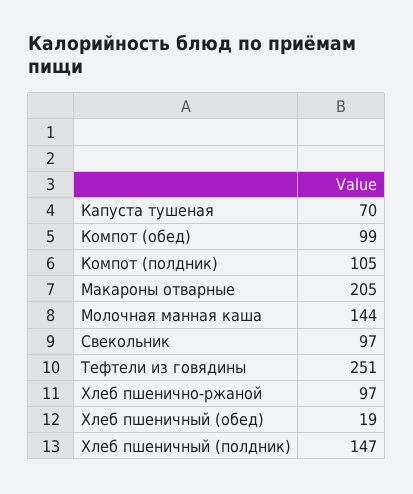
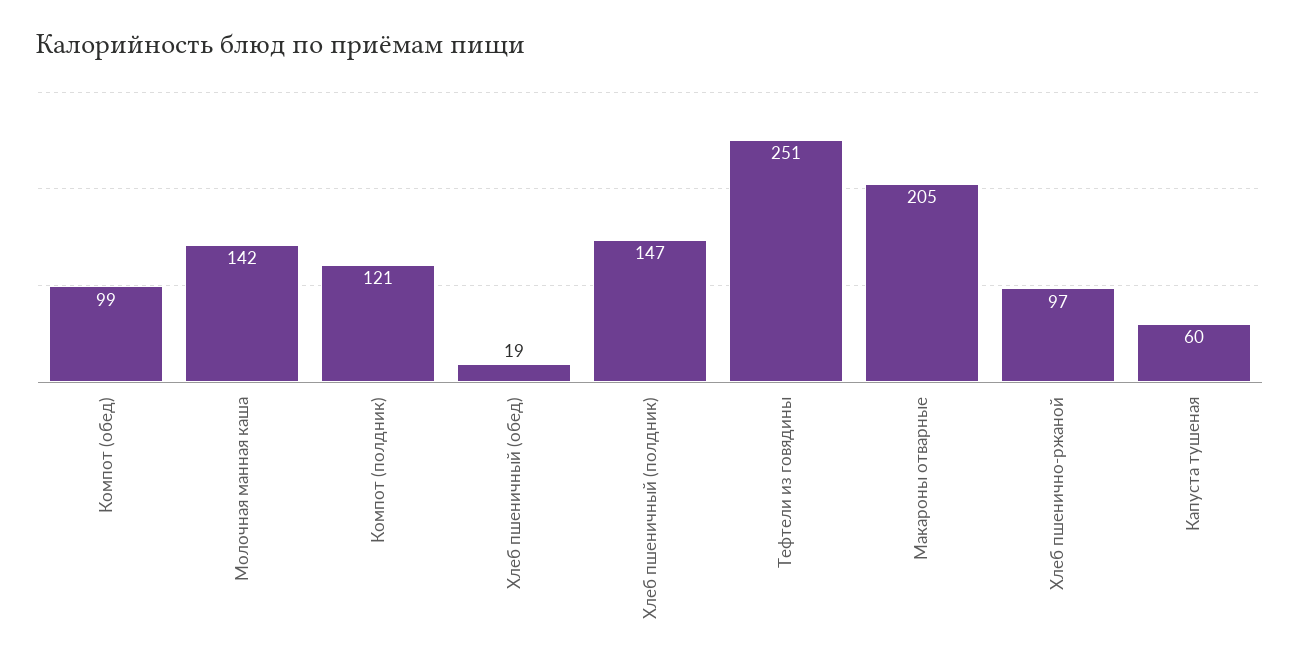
  {
-   "Капуста тушеная": 70,
+   "Капуста тушеная": 60,
    "Компот (обед)": 99,
-   "Компот (полдник)": 105,
+   "Компот (полдник)": 121,
    "Макароны отварные": 205,
-   "Молочная манная каша": 144,
+   "Молочная манная каша": 142,
-   "Свекольник": 97,
    "Тефтели из говядины": 251,
    "Хлеб пшенично-ржаной": 97,
    "Хлеб пшеничный (обед)": 19,
    "Хлеб пшеничный (полдник)": 147
  }

